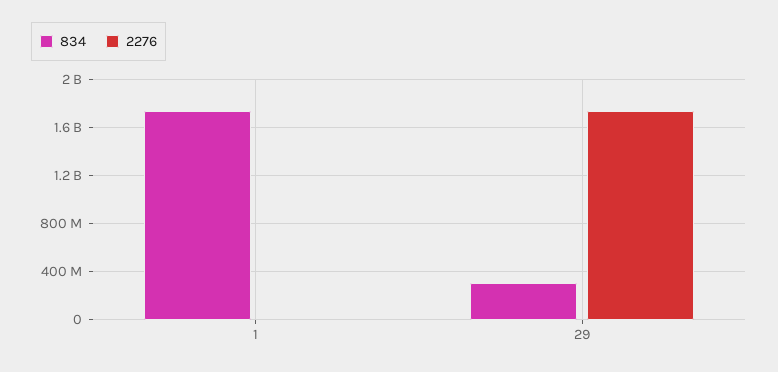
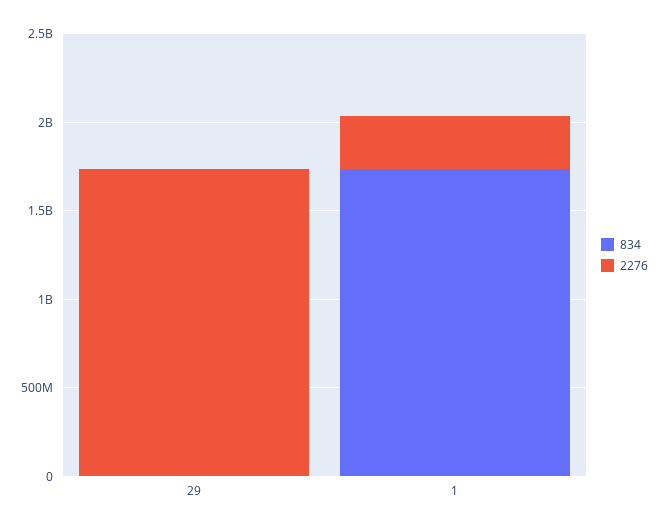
  {
    "834": {
      "1": 1700000000,
-     "29": 300000000
+     "29": 0
    },
    "2276": {
-     "1": 0,
+     "1": 300000000,
      "29": 1700000000
    }
  }

